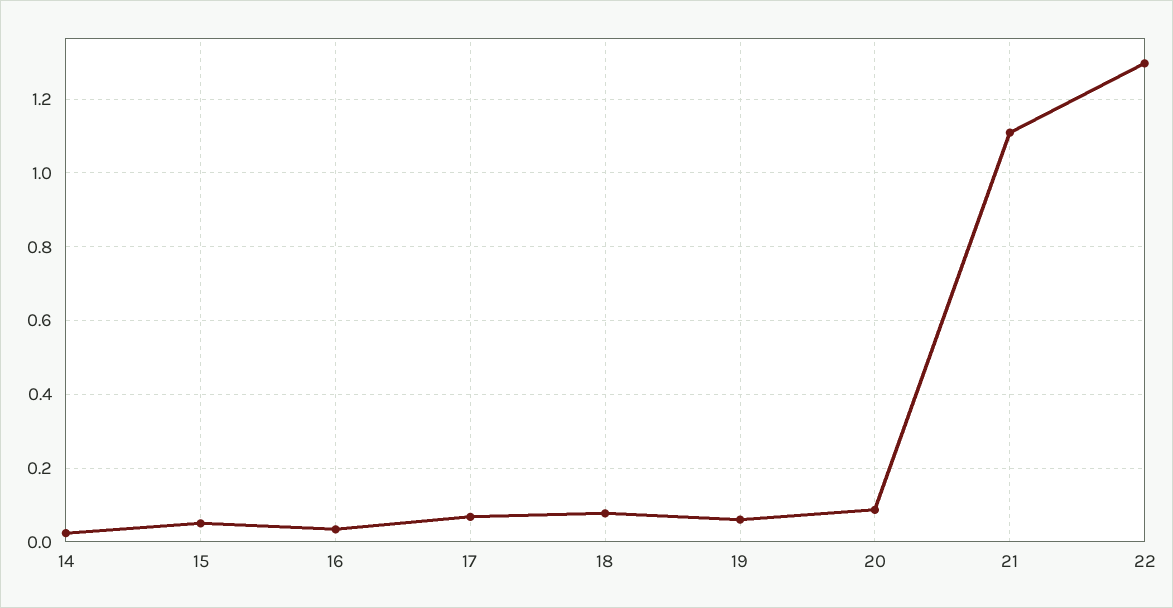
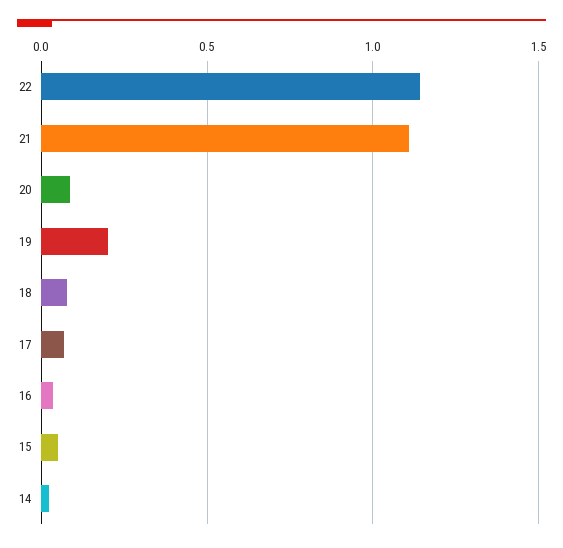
  {
    "14": 0.02,
    "15": 0.06,
    "16": 0.04,
    "17": 0.06,
    "18": 0.08,
-   "19": 0.06,
+   "19": 0.2,
    "20": 0.08,
    "21": 1.1,
-   "22": 1.3
+   "22": 1.15
  }

